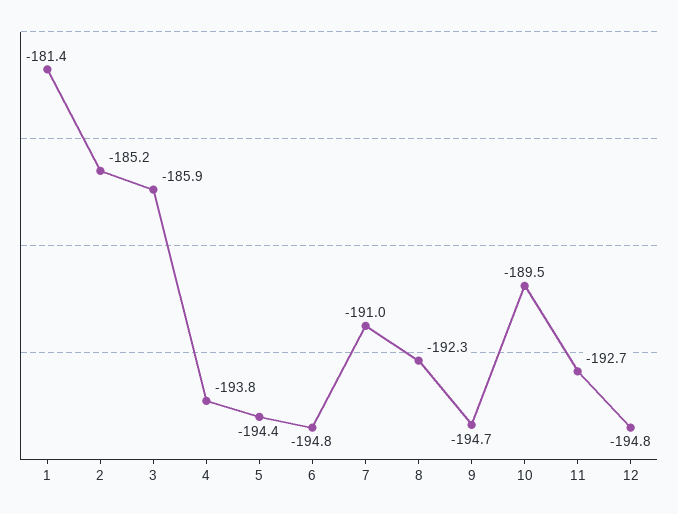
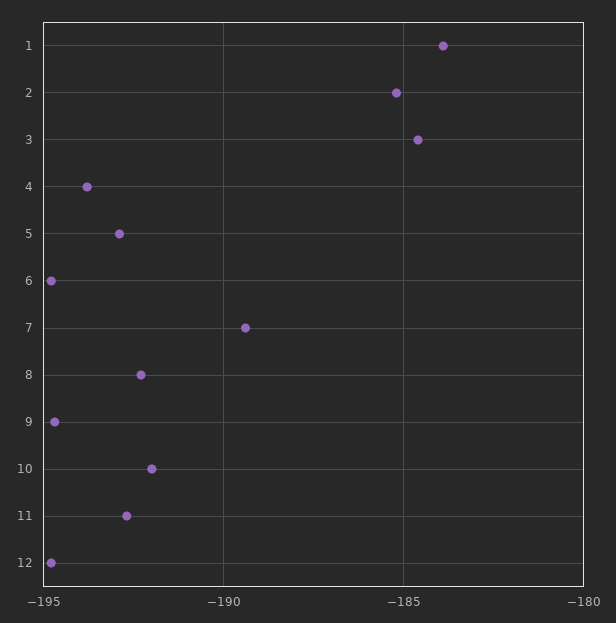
  {
-   "1": -181.4,
+   "1": -184,
    "2": -185.2,
-   "3": -185.9,
+   "3": -184.5,
    "4": -193.8,
-   "5": -194.4,
+   "5": -193,
    "6": -194.8,
-   "7": -191,
+   "7": -189.5,
    "8": -192.3,
    "9": -194.7,
-   "10": -189.5,
+   "10": -192,
    "11": -192.7,
    "12": -194.8
  }

